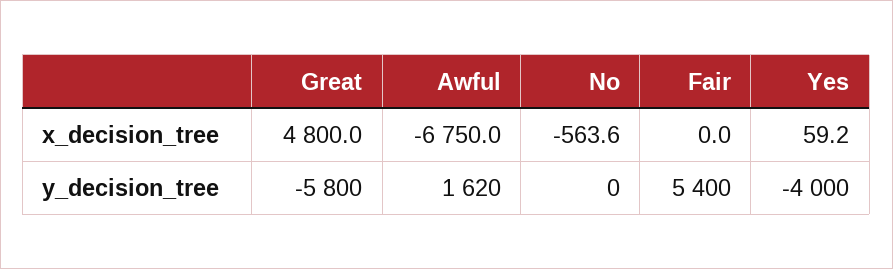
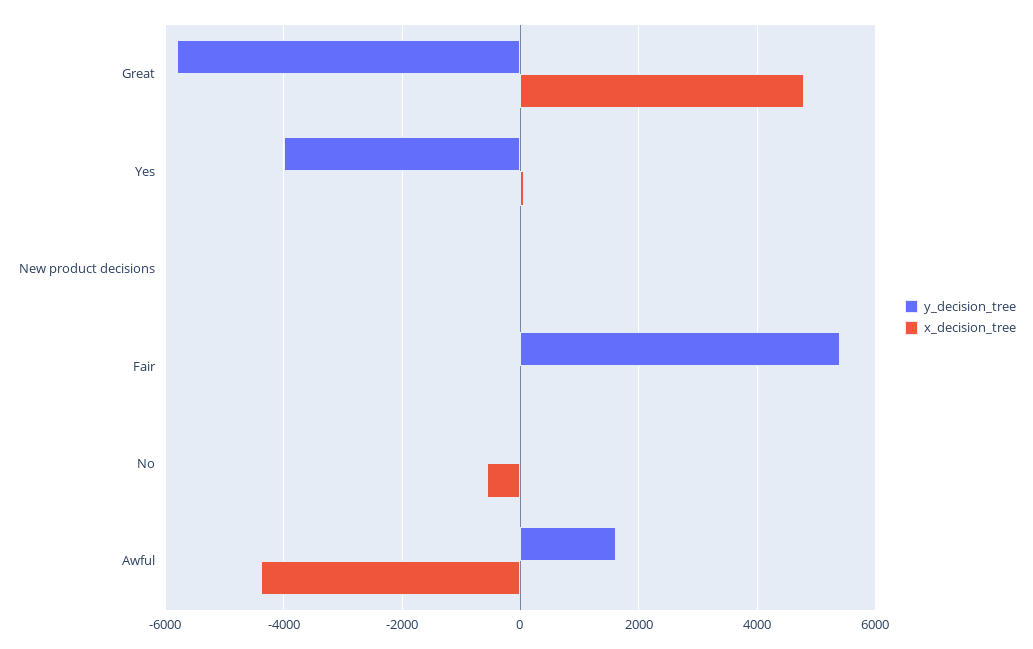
  {
    "x_decision_tree": {
      "Great": 4800,
-     "Awful": -6750,
+     "Awful": -4400,
      "No": -563.6,
      "Fair": 0,
-     "Yes": 59.2
+     "Yes": 59.2,
+     "New product decisions": 0
    },
    "y_decision_tree": {
      "Great": -5800,
      "Awful": 1620,
      "No": 0,
      "Fair": 5400,
-     "Yes": -4000
+     "Yes": -4000,
+     "New product decisions": 0
    }
  }

